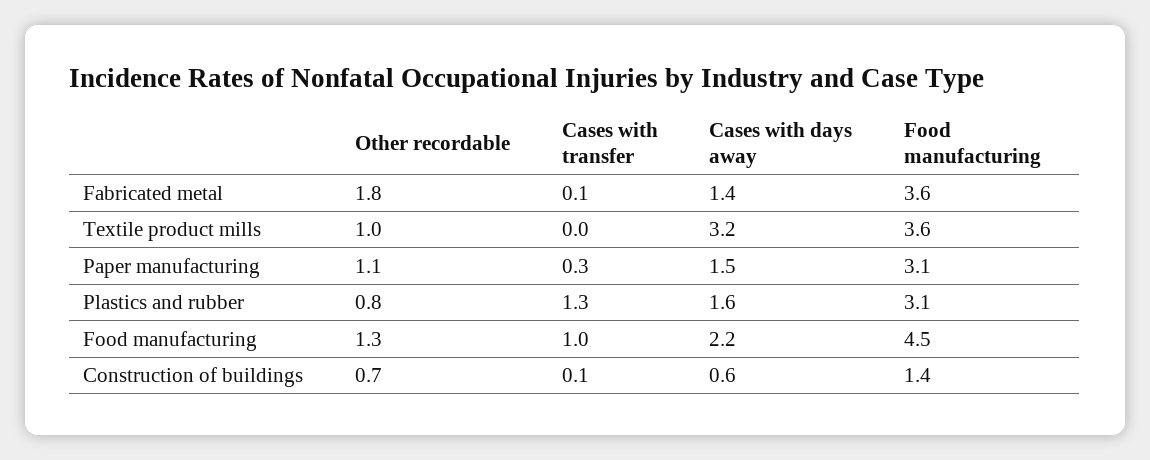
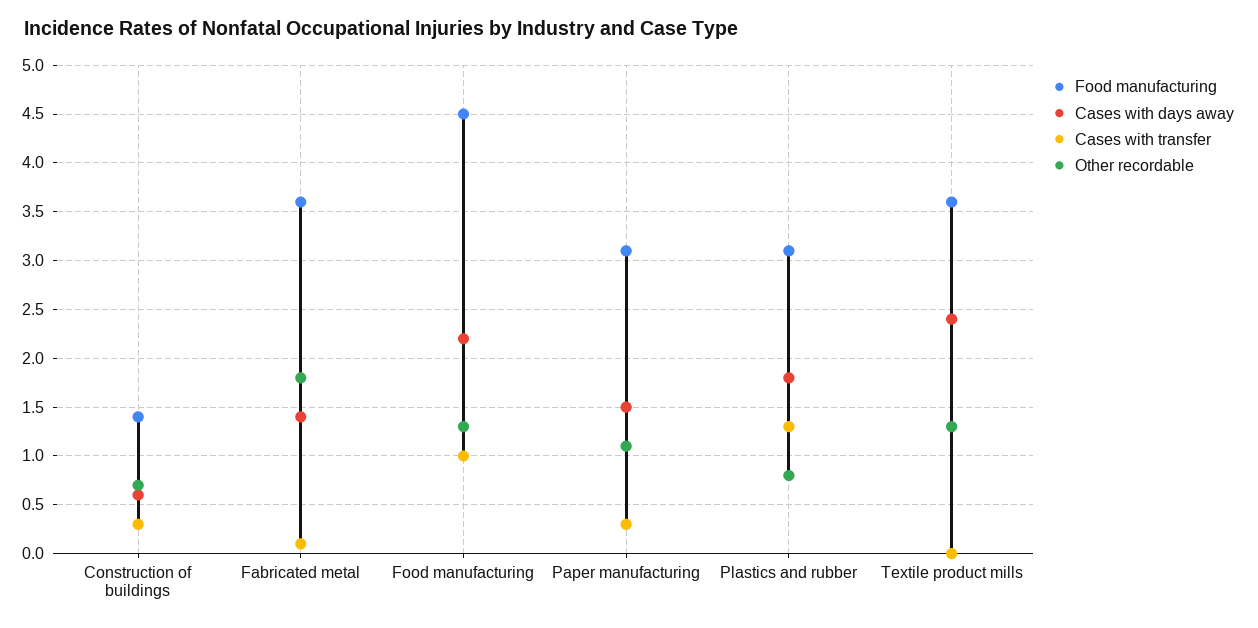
  {
    "Other recordable": {
      "Fabricated metal": 1.8,
-     "Textile product mills": 1,
+     "Textile product mills": 1.3,
      "Paper manufacturing": 1.1,
      "Plastics and rubber": 0.8,
      "Food manufacturing": 1.3,
      "Construction of buildings": 0.7
    },
    "Cases with transfer": {
      "Fabricated metal": 0.1,
      "Textile product mills": 0,
      "Paper manufacturing": 0.3,
      "Plastics and rubber": 1.3,
      "Food manufacturing": 1,
-     "Construction of buildings": 0.1
+     "Construction of buildings": 0.3
    },
    "Cases with days away": {
      "Fabricated metal": 1.4,
-     "Textile product mills": 3.2,
+     "Textile product mills": 2.4,
      "Paper manufacturing": 1.5,
-     "Plastics and rubber": 1.6,
+     "Plastics and rubber": 1.8,
      "Food manufacturing": 2.2,
      "Construction of buildings": 0.6
    },
    "Food manufacturing": {
      "Fabricated metal": 3.6,
      "Textile product mills": 3.6,
      "Paper manufacturing": 3.1,
      "Plastics and rubber": 3.1,
      "Food manufacturing": 4.5,
      "Construction of buildings": 1.4
    }
  }

